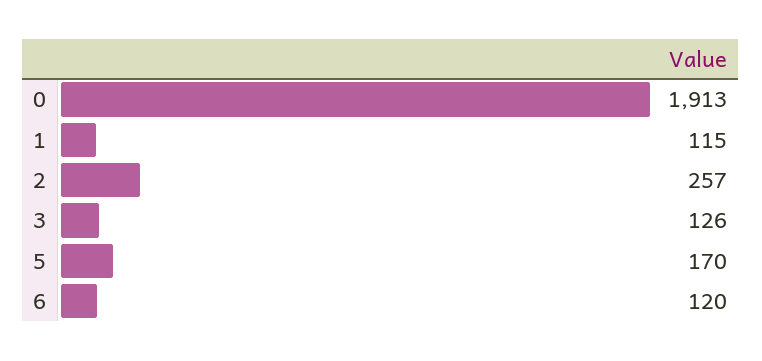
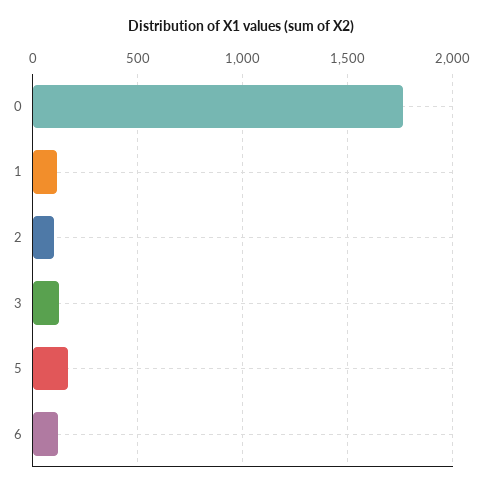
  {
-   "0": 1913,
+   "0": 1750,
    "1": 115,
-   "2": 257,
+   "2": 100,
    "3": 126,
    "5": 170,
    "6": 120
  }

